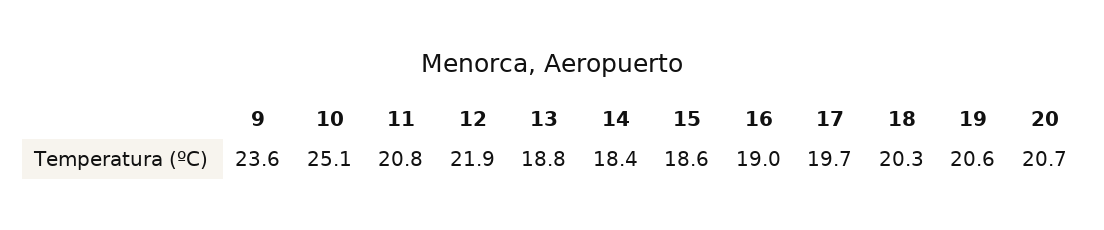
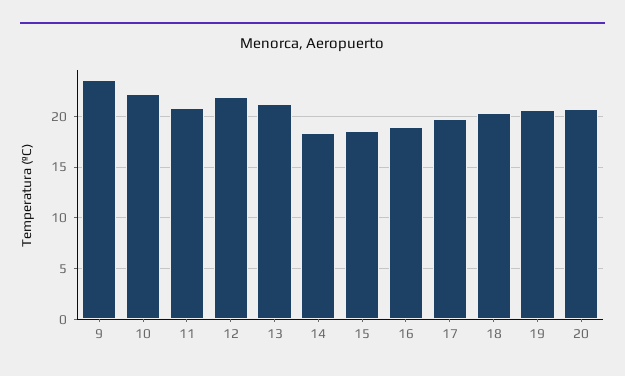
  {
    "9": 23.6,
-   "10": 25.1,
+   "10": 22,
    "11": 20.8,
    "12": 21.9,
-   "13": 18.8,
+   "13": 21,
    "14": 18.4,
    "15": 18.6,
    "16": 19,
    "17": 19.7,
    "18": 20.3,
    "19": 20.6,
    "20": 20.7
  }

